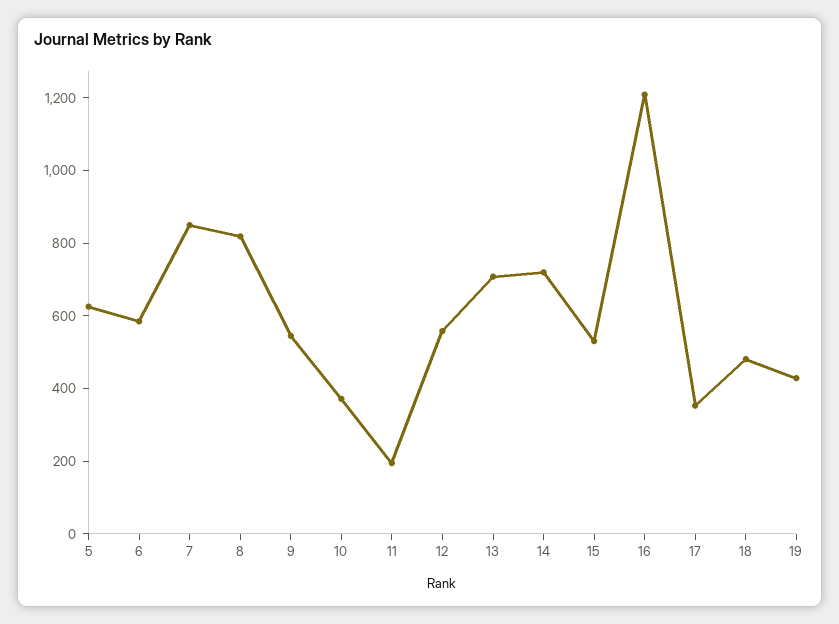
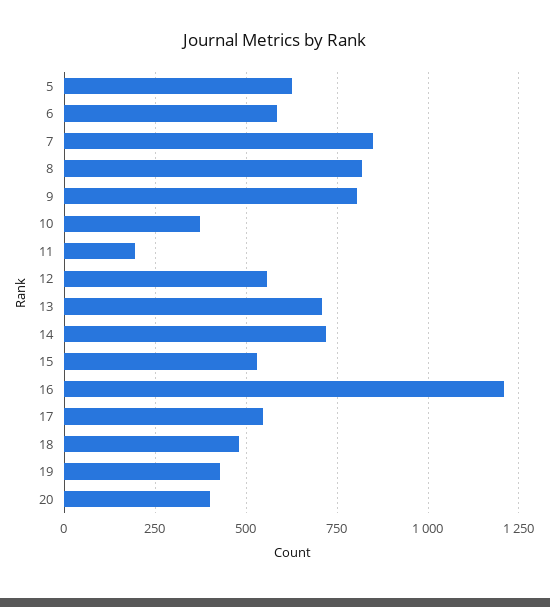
  {
    "5": 625,
    "6": 575,
    "7": 850,
    "8": 825,
-   "9": 550,
+   "9": 800,
    "10": 375,
    "11": 200,
    "12": 550,
    "13": 700,
    "14": 725,
    "15": 525,
    "16": 1200,
-   "17": 350,
+   "17": 550,
    "18": 475,
-   "19": 425
+   "19": 425,
+   "20": 400
  }

